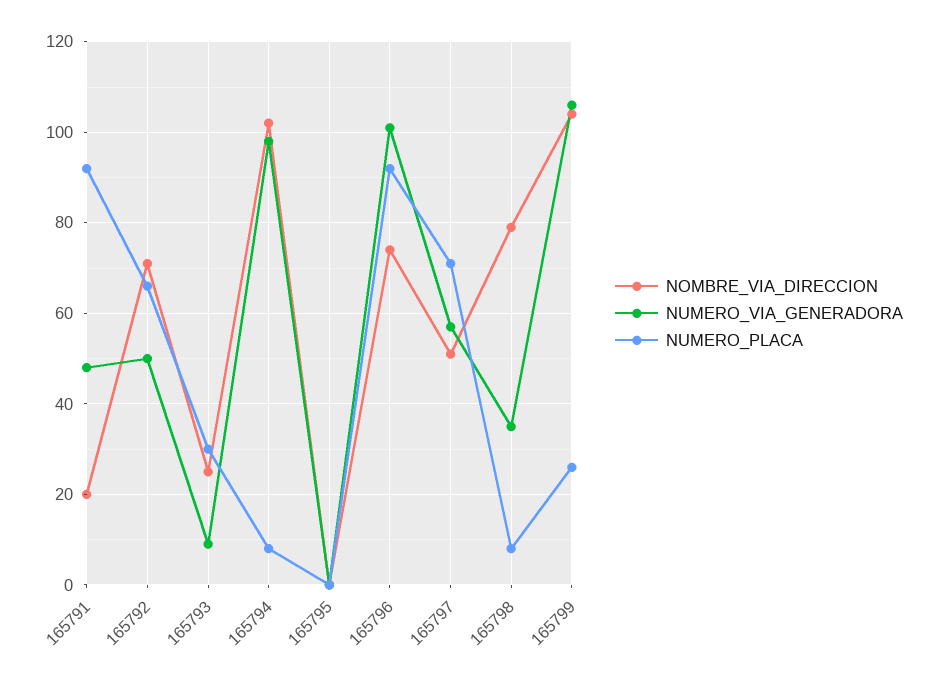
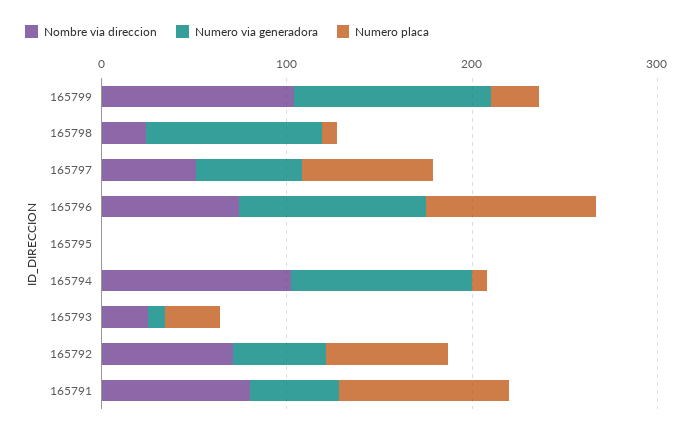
  {
    "NOMBRE_VIA_DIRECCION": {
-     "165791": 20,
+     "165791": 80,
      "165792": 70,
      "165793": 25,
      "165794": 100,
      "165795": 0,
      "165796": 75,
      "165797": 50,
-     "165798": 80,
+     "165798": 20,
      "165799": 105
    },
    "NUMERO_VIA_GENERADORA": {
      "165791": 50,
      "165792": 50,
      "165793": 10,
      "165794": 100,
      "165795": 0,
      "165796": 100,
      "165797": 55,
-     "165798": 35,
+     "165798": 100,
      "165799": 105
    },
    "NUMERO_PLACA": {
      "165791": 90,
      "165792": 65,
      "165793": 30,
      "165794": 10,
      "165795": 0,
      "165796": 90,
      "165797": 70,
      "165798": 10,
      "165799": 25
    }
  }

